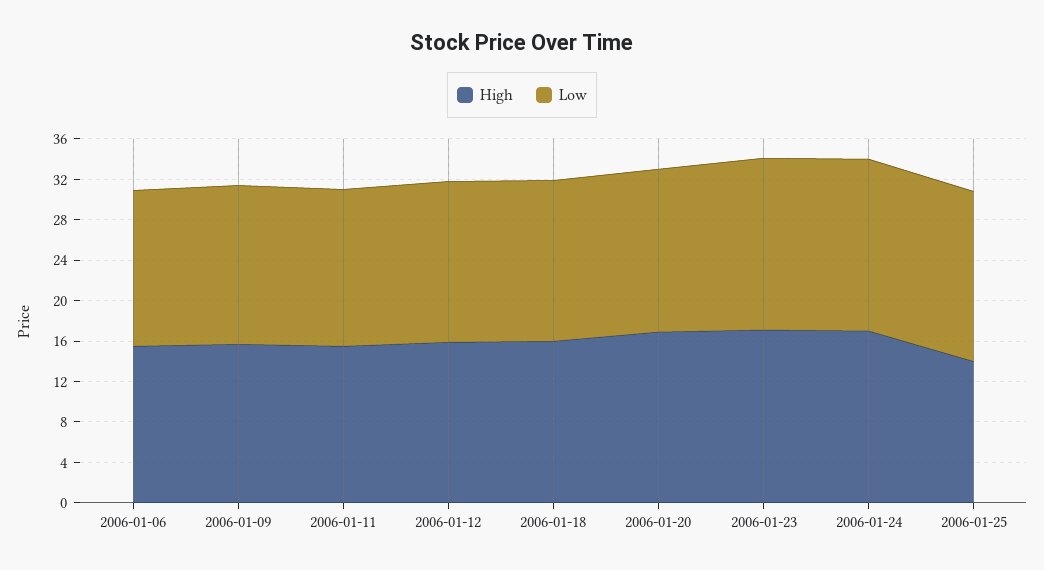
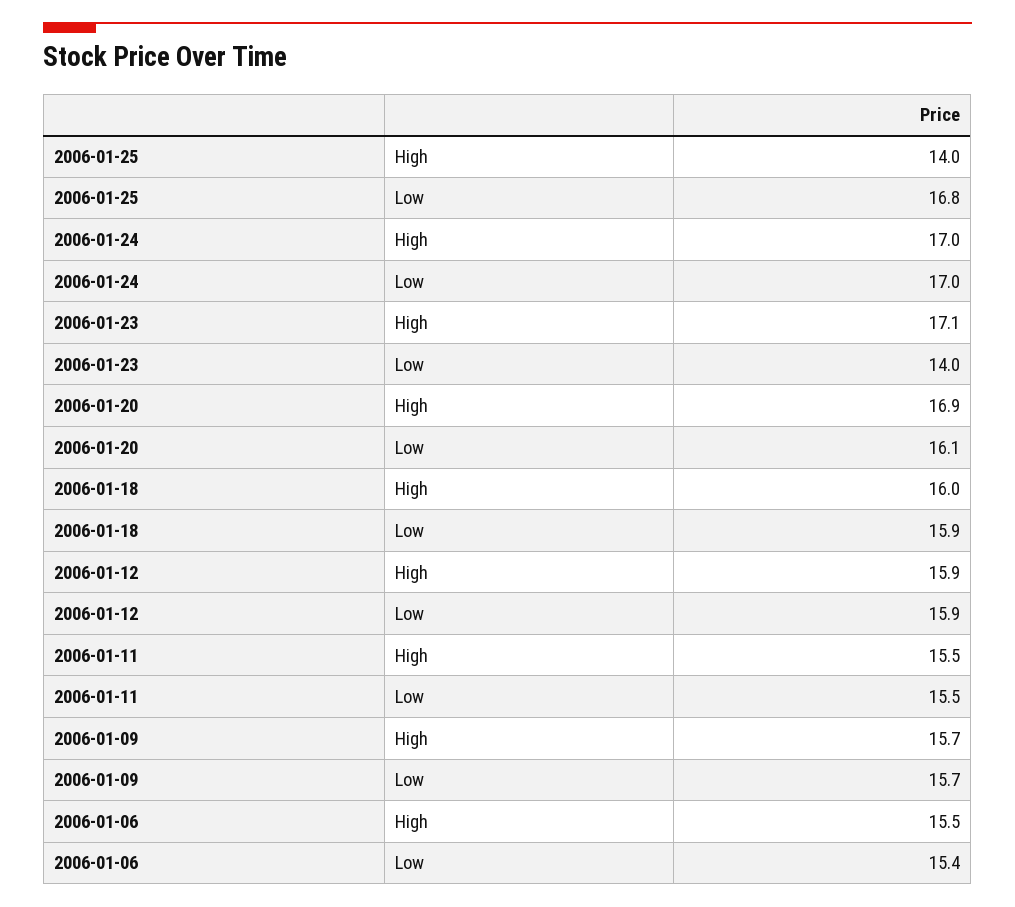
  {
    "High": {
      "2006-01-06": 15.5,
      "2006-01-09": 15.7,
      "2006-01-11": 15.5,
      "2006-01-12": 15.9,
      "2006-01-18": 16,
      "2006-01-20": 16.9,
      "2006-01-23": 17.1,
      "2006-01-24": 17,
      "2006-01-25": 14
    },
    "Low": {
      "2006-01-06": 15.4,
      "2006-01-09": 15.7,
      "2006-01-11": 15.5,
      "2006-01-12": 15.9,
      "2006-01-18": 15.9,
      "2006-01-20": 16.1,
-     "2006-01-23": 17,
+     "2006-01-23": 14,
      "2006-01-24": 17,
      "2006-01-25": 16.8
    }
  }

